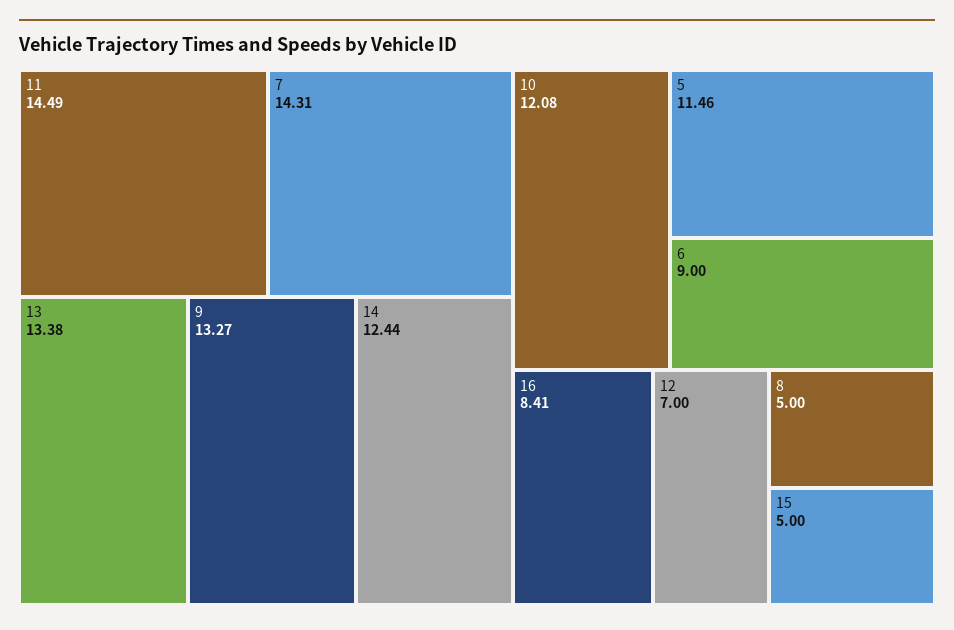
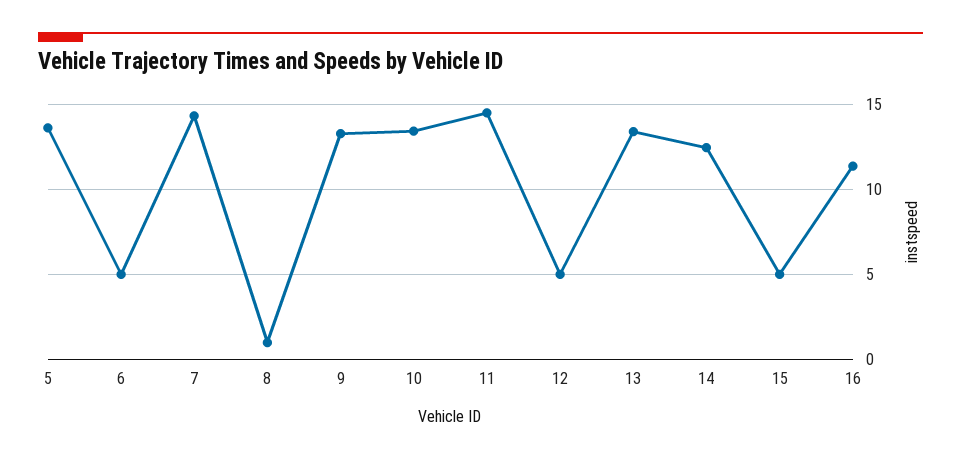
  {
    "11": 14.49,
    "7": 14.31,
    "13": 13.38,
    "9": 13.27,
    "14": 12.44,
-   "10": 12.08,
+   "10": 13.5,
-   "5": 11.46,
+   "5": 13.5,
-   "6": 9,
+   "6": 5,
-   "16": 8.41,
+   "16": 11.5,
-   "12": 7,
+   "12": 5,
-   "8": 5,
+   "8": 1,
    "15": 5
  }

